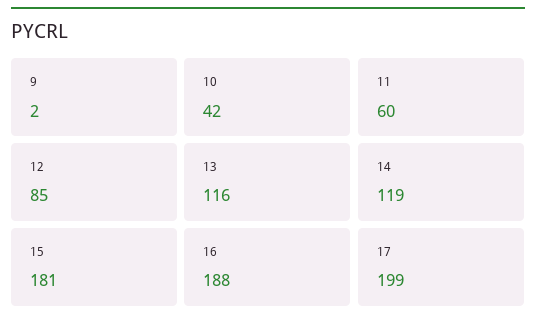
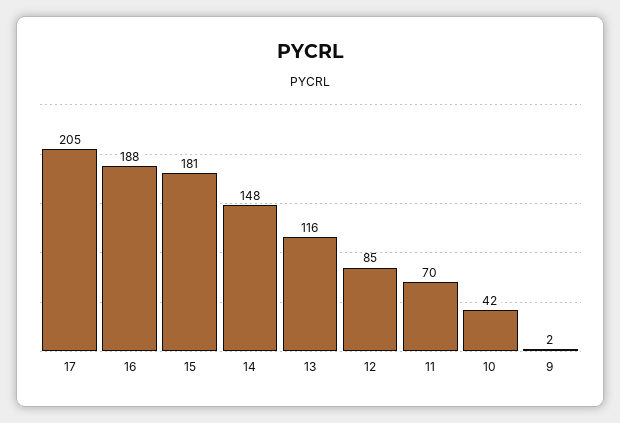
  {
    "9": 2,
    "10": 42,
-   "11": 60,
+   "11": 70,
    "12": 85,
    "13": 116,
-   "14": 119,
+   "14": 148,
    "15": 181,
    "16": 188,
-   "17": 199
+   "17": 205
  }

